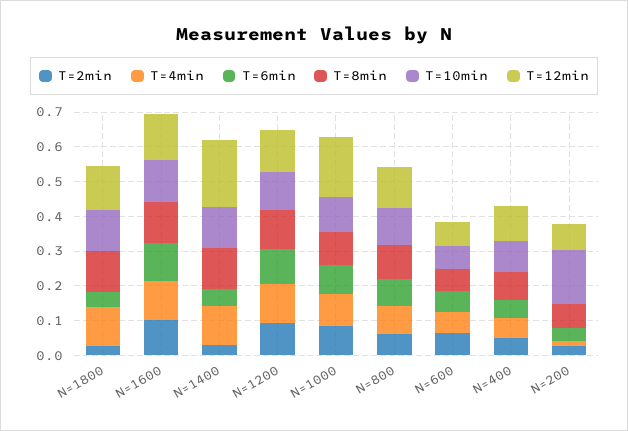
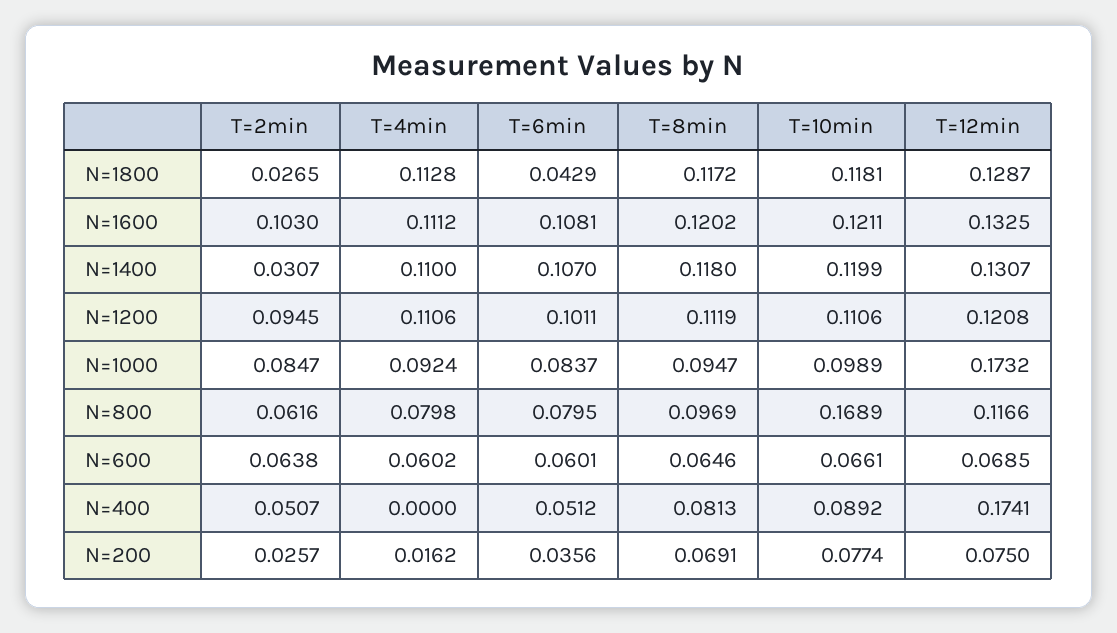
  {
    "T=2min": {
      "N=1800": 0.0265,
      "N=1600": 0.103,
      "N=1400": 0.0307,
      "N=1200": 0.0945,
      "N=1000": 0.0847,
      "N=800": 0.0616,
      "N=600": 0.0638,
      "N=400": 0.0507,
      "N=200": 0.0257
    },
    "T=4min": {
      "N=1800": 0.1128,
      "N=1600": 0.1112,
      "N=1400": 0.11,
      "N=1200": 0.1106,
      "N=1000": 0.0924,
      "N=800": 0.0798,
      "N=600": 0.0602,
-     "N=400": 0.05,
+     "N=400": 0,
      "N=200": 0.0162
    },
    "T=6min": {
      "N=1800": 0.0429,
      "N=1600": 0.1081,
-     "N=1400": 0.05,
+     "N=1400": 0.107,
      "N=1200": 0.1011,
      "N=1000": 0.0837,
      "N=800": 0.0795,
      "N=600": 0.0601,
      "N=400": 0.0512,
      "N=200": 0.0356
    },
    "T=8min": {
      "N=1800": 0.1172,
      "N=1600": 0.1202,
      "N=1400": 0.118,
      "N=1200": 0.1119,
      "N=1000": 0.0947,
      "N=800": 0.0969,
      "N=600": 0.0646,
      "N=400": 0.0813,
      "N=200": 0.0691
    },
    "T=10min": {
      "N=1800": 0.1181,
      "N=1600": 0.1211,
      "N=1400": 0.1199,
      "N=1200": 0.1106,
      "N=1000": 0.0989,
-     "N=800": 0.1,
+     "N=800": 0.1689,
      "N=600": 0.0661,
      "N=400": 0.0892,
-     "N=200": 0.15
+     "N=200": 0.0774
    },
    "T=12min": {
      "N=1800": 0.1287,
      "N=1600": 0.1325,
-     "N=1400": 0.2,
+     "N=1400": 0.1307,
      "N=1200": 0.1208,
      "N=1000": 0.1732,
      "N=800": 0.1166,
      "N=600": 0.0685,
-     "N=400": 0.1,
+     "N=400": 0.1741,
      "N=200": 0.075
    }
  }

